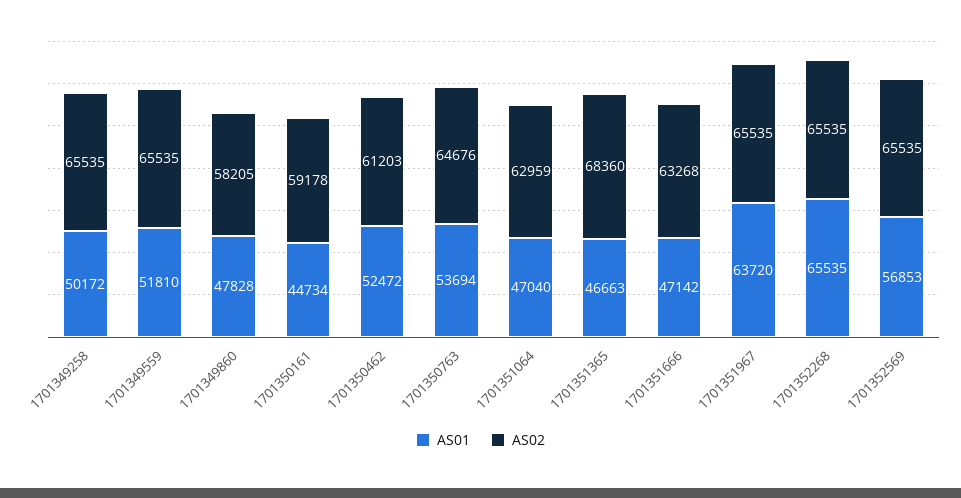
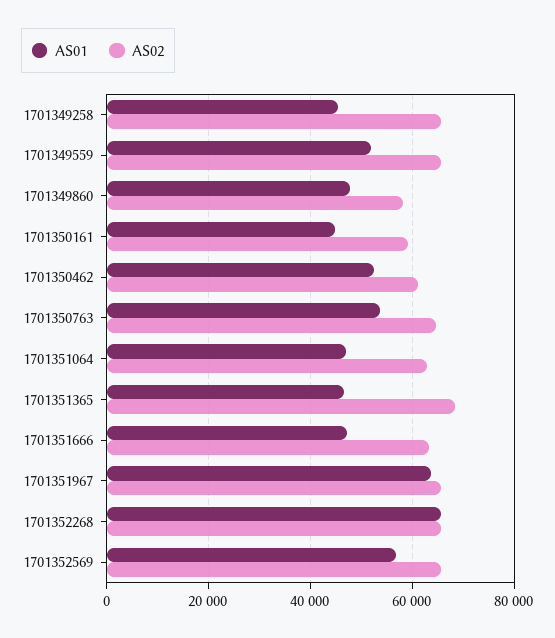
  {
    "AS01": {
-     "1701349258": 50172,
+     "1701349258": 46000,
      "1701349559": 51810,
      "1701349860": 47828,
      "1701350161": 44734,
      "1701350462": 52472,
      "1701350763": 53694,
      "1701351064": 47040,
      "1701351365": 46663,
      "1701351666": 47142,
      "1701351967": 63720,
      "1701352268": 65535,
      "1701352569": 56853
    },
    "AS02": {
      "1701349258": 65535,
      "1701349559": 65535,
      "1701349860": 58205,
      "1701350161": 59178,
      "1701350462": 61203,
      "1701350763": 64676,
      "1701351064": 62959,
      "1701351365": 68360,
      "1701351666": 63268,
      "1701351967": 65535,
      "1701352268": 65535,
      "1701352569": 65535
    }
  }

